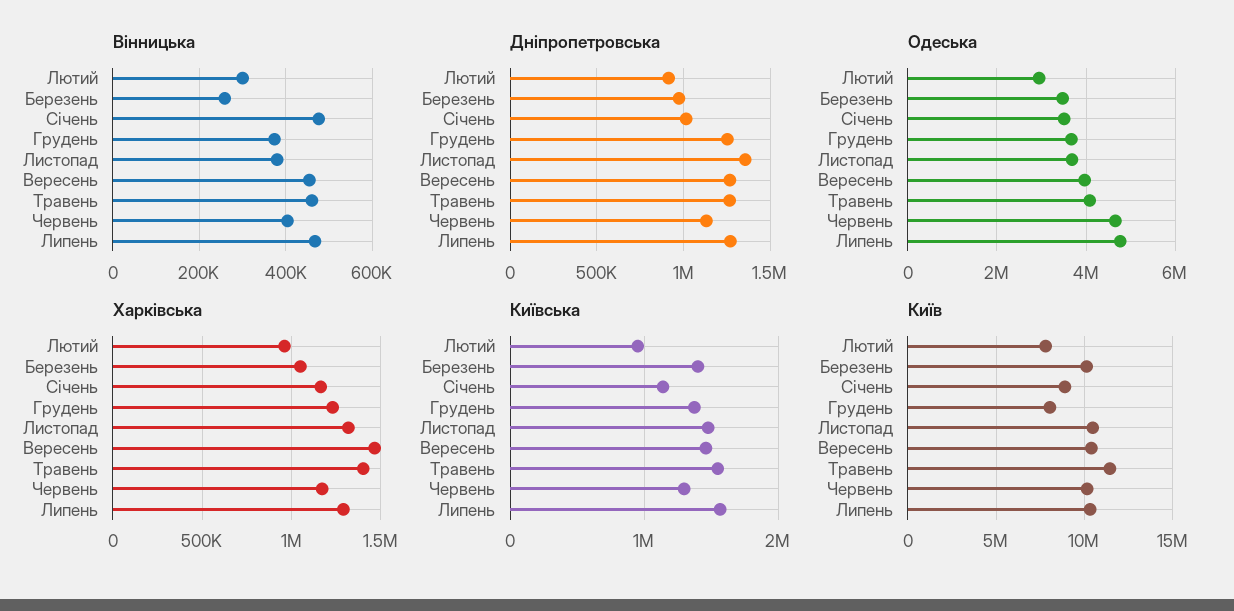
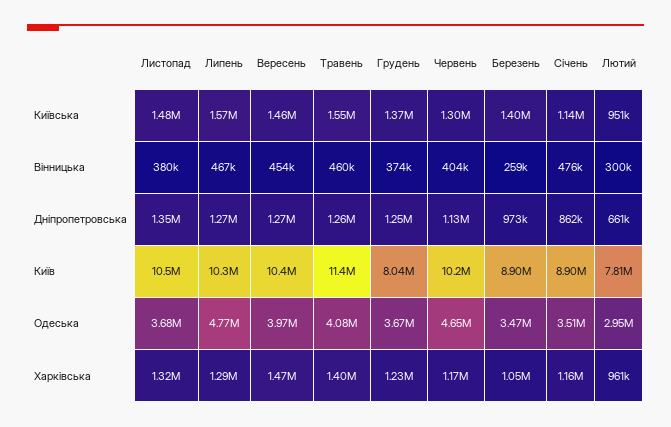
  {
    "Вінницька": {
      "Лютий": 300000,
      "Березень": 259000,
      "Січень": 476000,
      "Грудень": 374000,
      "Листопад": 380000,
      "Вересень": 454000,
      "Травень": 460000,
      "Червень": 404000,
      "Липень": 467000
    },
    "Дніпропетровська": {
-     "Лютий": 900000,
+     "Лютий": 661000,
      "Березень": 973000,
-     "Січень": 1000000,
+     "Січень": 862000,
      "Грудень": 1250000,
      "Листопад": 1350000,
      "Вересень": 1270000,
      "Травень": 1260000,
      "Червень": 1130000,
      "Липень": 1270000
    },
    "Одеська": {
      "Лютий": 2950000,
      "Березень": 3470000,
      "Січень": 3510000,
      "Грудень": 3670000,
      "Листопад": 3680000,
      "Вересень": 3970000,
      "Травень": 4080000,
      "Червень": 4650000,
      "Липень": 4770000
    },
    "Харківська": {
      "Лютий": 961000,
      "Березень": 1050000,
      "Січень": 1160000,
      "Грудень": 1230000,
      "Листопад": 1320000,
      "Вересень": 1470000,
      "Травень": 1400000,
      "Червень": 1170000,
      "Липень": 1290000
    },
    "Київська": {
      "Лютий": 951000,
      "Березень": 1400000,
      "Січень": 1140000,
      "Грудень": 1370000,
      "Листопад": 1480000,
      "Вересень": 1460000,
      "Травень": 1550000,
      "Червень": 1300000,
      "Липень": 1570000
    },
    "Київ": {
      "Лютий": 7810000,
-     "Березень": 10000000,
+     "Березень": 8900000,
      "Січень": 8900000,
      "Грудень": 8040000,
      "Листопад": 10500000,
      "Вересень": 10400000,
      "Травень": 11400000,
      "Червень": 10200000,
      "Липень": 10300000
    }
  }

